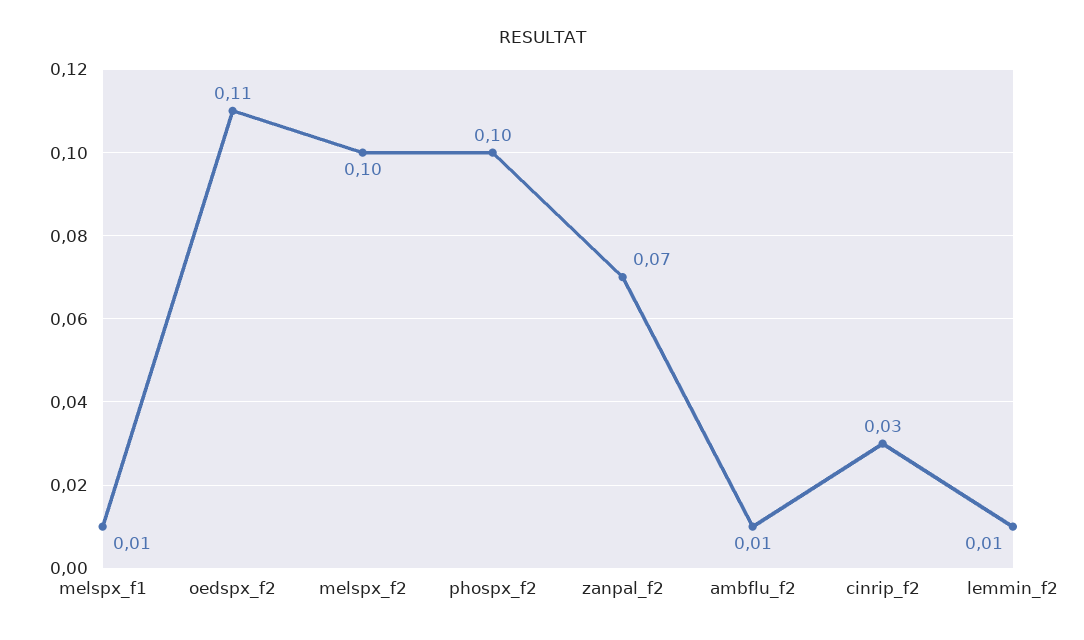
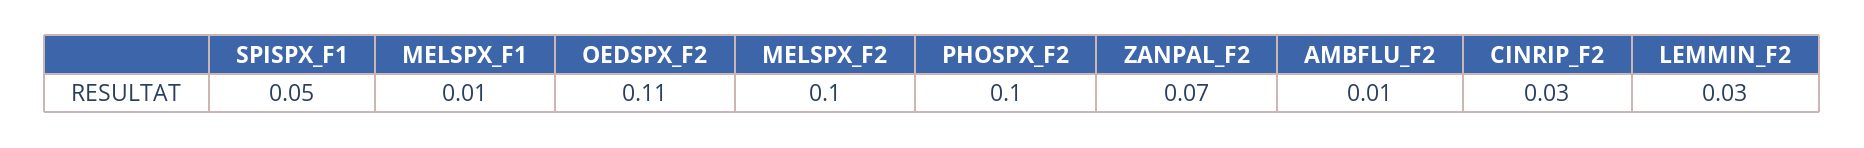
  {
    "melspx_f1": 0.01,
    "oedspx_f2": 0.11,
    "melspx_f2": 0.1,
    "phospx_f2": 0.1,
    "zanpal_f2": 0.07,
    "ambflu_f2": 0.01,
    "cinrip_f2": 0.03,
-   "lemmin_f2": 0.01
+   "lemmin_f2": 0.03,
+   "SPISPX_F1": 0.05
  }

